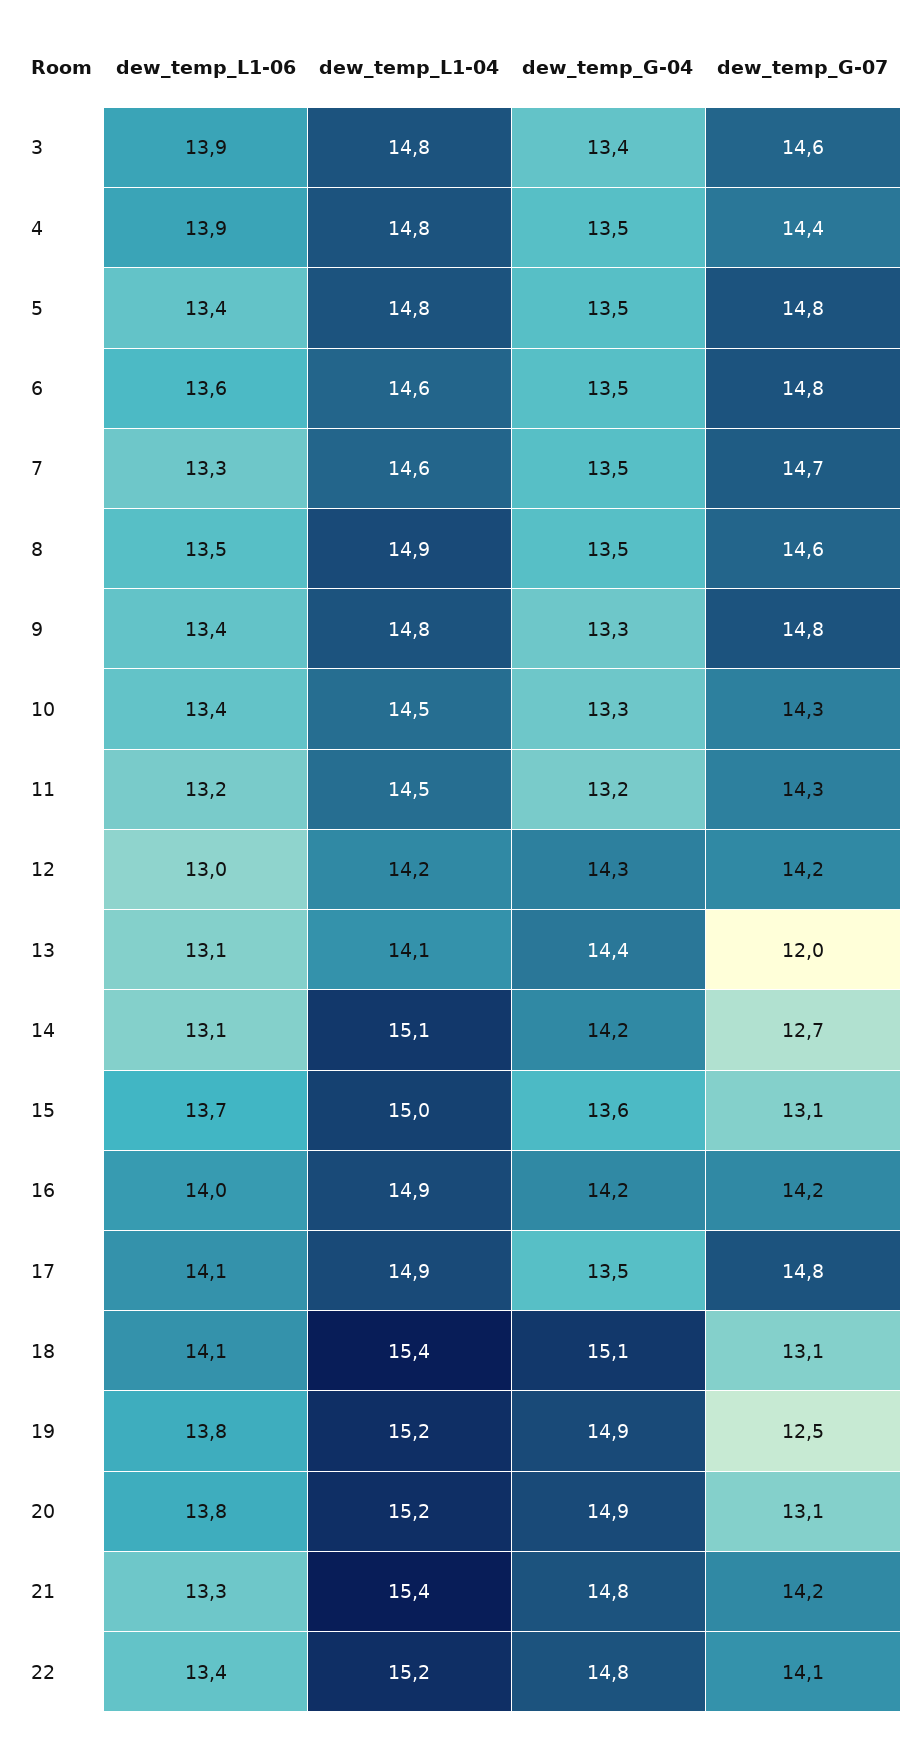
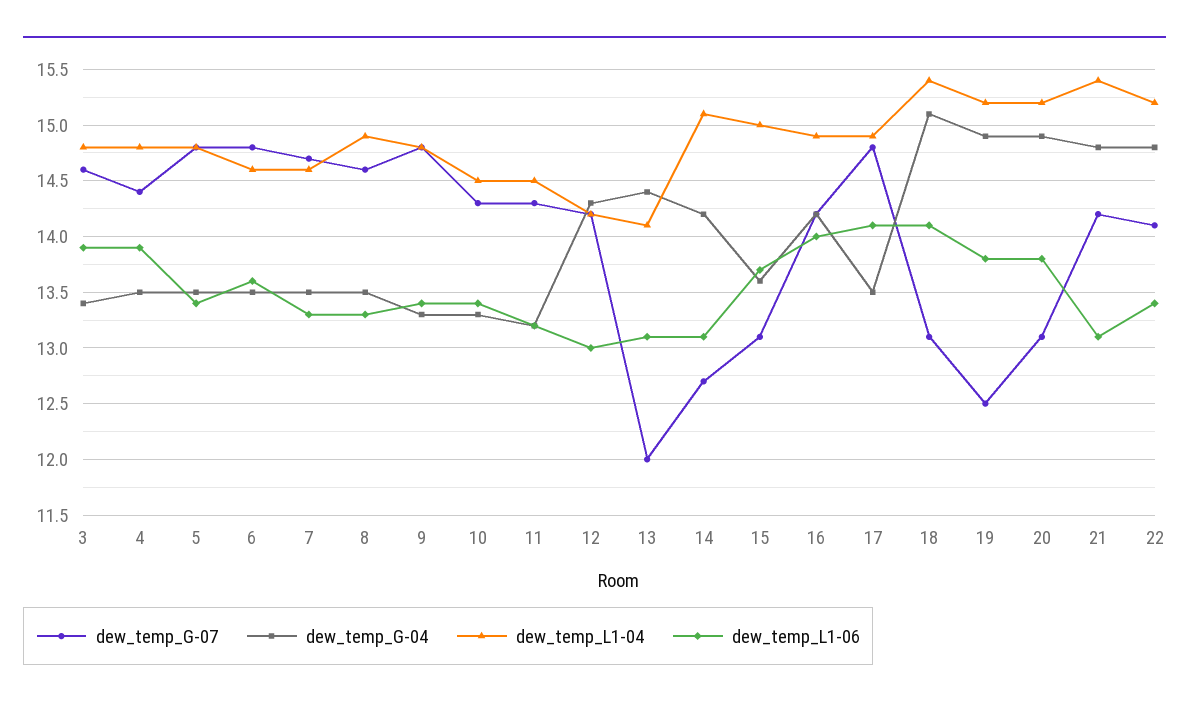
  {
    "dew_temp_L1-06": {
      "3": 13.9,
      "4": 13.9,
      "5": 13.4,
      "6": 13.6,
      "7": 13.3,
-     "8": 13.5,
+     "8": 13.3,
      "9": 13.4,
      "10": 13.4,
      "11": 13.2,
      "12": 13,
      "13": 13.1,
      "14": 13.1,
      "15": 13.7,
      "16": 14,
      "17": 14.1,
      "18": 14.1,
      "19": 13.8,
      "20": 13.8,
-     "21": 13.3,
+     "21": 13.1,
      "22": 13.4
    },
    "dew_temp_L1-04": {
      "3": 14.8,
      "4": 14.8,
      "5": 14.8,
      "6": 14.6,
      "7": 14.6,
      "8": 14.9,
      "9": 14.8,
      "10": 14.5,
      "11": 14.5,
      "12": 14.2,
      "13": 14.1,
      "14": 15.1,
      "15": 15,
      "16": 14.9,
      "17": 14.9,
      "18": 15.4,
      "19": 15.2,
      "20": 15.2,
      "21": 15.4,
      "22": 15.2
    },
    "dew_temp_G-04": {
      "3": 13.4,
      "4": 13.5,
      "5": 13.5,
      "6": 13.5,
      "7": 13.5,
      "8": 13.5,
      "9": 13.3,
      "10": 13.3,
      "11": 13.2,
      "12": 14.3,
      "13": 14.4,
      "14": 14.2,
      "15": 13.6,
      "16": 14.2,
      "17": 13.5,
      "18": 15.1,
      "19": 14.9,
      "20": 14.9,
      "21": 14.8,
      "22": 14.8
    },
    "dew_temp_G-07": {
      "3": 14.6,
      "4": 14.4,
      "5": 14.8,
      "6": 14.8,
      "7": 14.7,
      "8": 14.6,
      "9": 14.8,
      "10": 14.3,
      "11": 14.3,
      "12": 14.2,
      "13": 12,
      "14": 12.7,
      "15": 13.1,
      "16": 14.2,
      "17": 14.8,
      "18": 13.1,
      "19": 12.5,
      "20": 13.1,
      "21": 14.2,
      "22": 14.1
    }
  }

